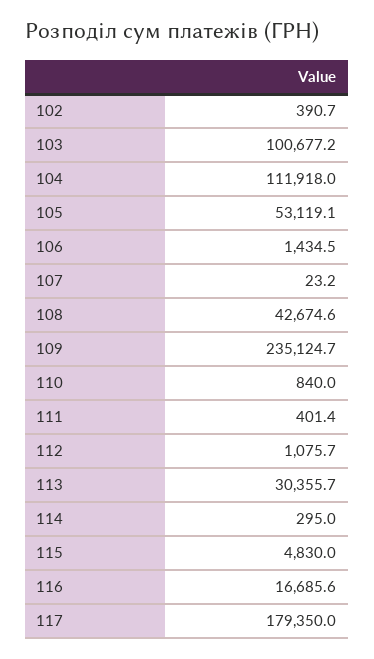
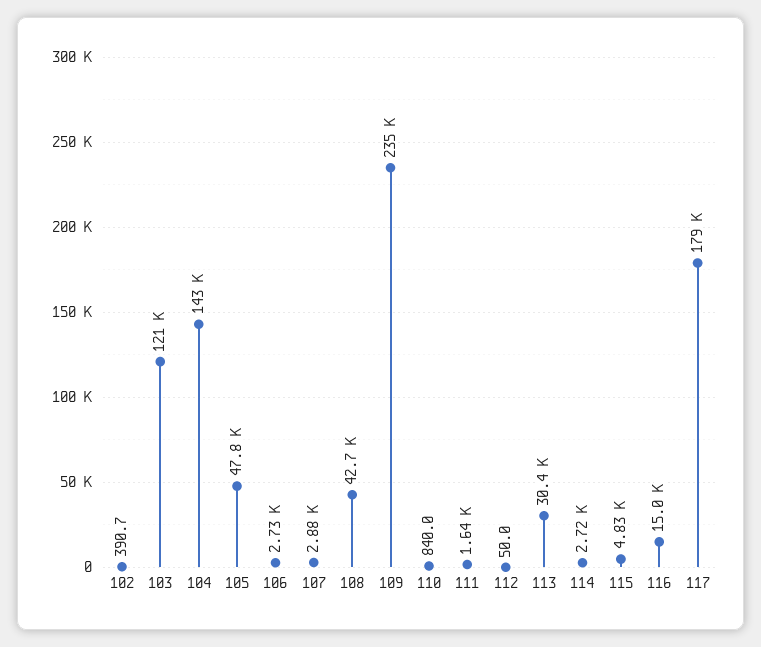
  {
    "102": 390.7,
-   "103": 100677.2,
+   "103": 121000,
-   "104": 111918,
+   "104": 143000,
-   "105": 53119.1,
+   "105": 47800,
-   "106": 1434.5,
+   "106": 2730,
-   "107": 23.2,
+   "107": 2880,
    "108": 42674.6,
    "109": 235124.7,
    "110": 840,
-   "111": 401.4,
+   "111": 1640,
-   "112": 1075.7,
+   "112": 50,
    "113": 30355.7,
-   "114": 295,
+   "114": 2720,
    "115": 4830,
-   "116": 16685.6,
+   "116": 15000,
    "117": 179350
  }

